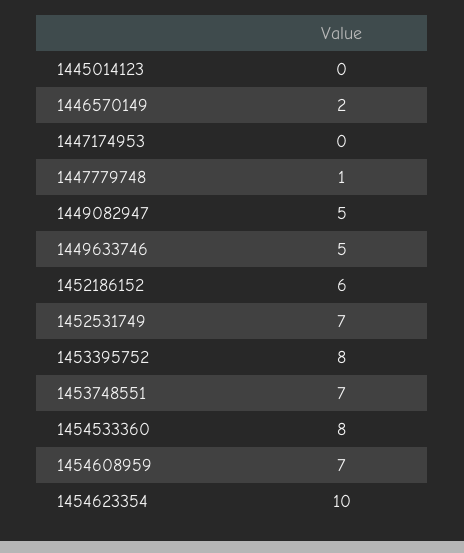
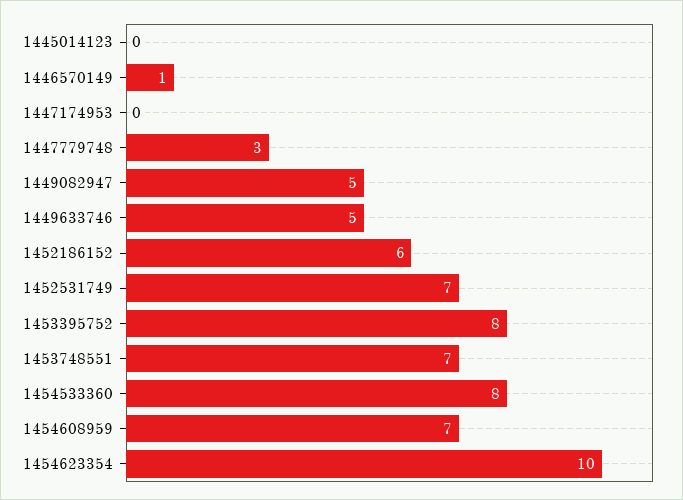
  {
    "1445014123": 0,
-   "1446570149": 2,
+   "1446570149": 1,
    "1447174953": 0,
-   "1447779748": 1,
+   "1447779748": 3,
    "1449082947": 5,
    "1449633746": 5,
    "1452186152": 6,
    "1452531749": 7,
    "1453395752": 8,
    "1453748551": 7,
    "1454533360": 8,
    "1454608959": 7,
    "1454623354": 10
  }

